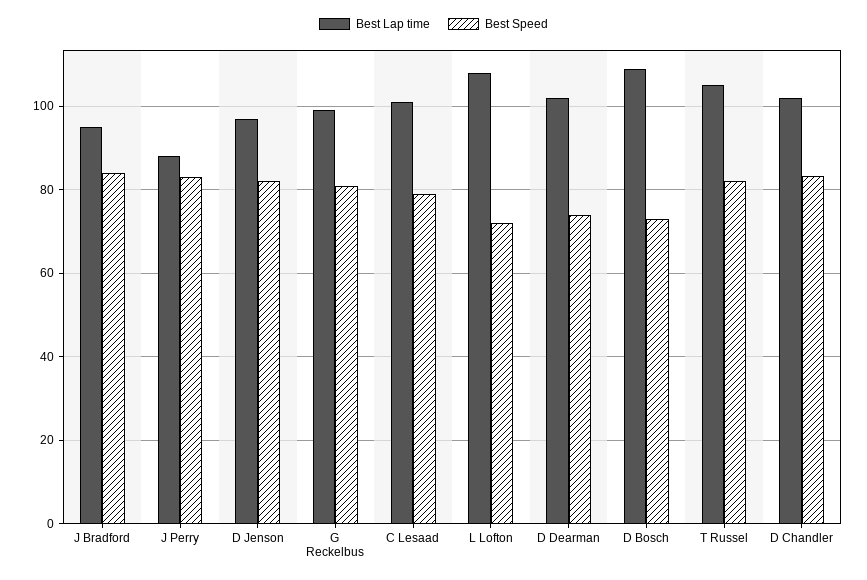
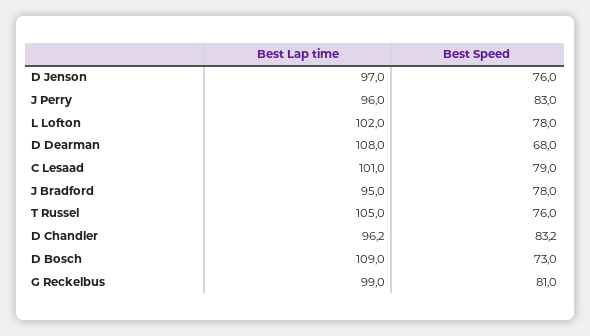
  {
    "Best Lap time": {
      "J Bradford": 95,
-     "J Perry": 88,
+     "J Perry": 96,
      "D Jenson": 97,
      "G Reckelbus": 99,
      "C Lesaad": 101,
-     "L Lofton": 108,
+     "L Lofton": 102,
-     "D Dearman": 102,
+     "D Dearman": 108,
      "D Bosch": 109,
      "T Russel": 105,
-     "D Chandler": 102
+     "D Chandler": 96.2
    },
    "Best Speed": {
-     "J Bradford": 84,
+     "J Bradford": 78,
      "J Perry": 83,
-     "D Jenson": 82,
+     "D Jenson": 76,
      "G Reckelbus": 81,
      "C Lesaad": 79,
-     "L Lofton": 72,
+     "L Lofton": 78,
-     "D Dearman": 74,
+     "D Dearman": 68,
      "D Bosch": 73,
-     "T Russel": 82,
+     "T Russel": 76,
      "D Chandler": 83.2
    }
  }

